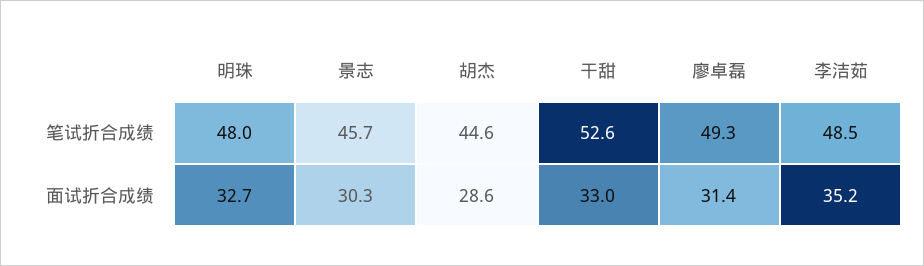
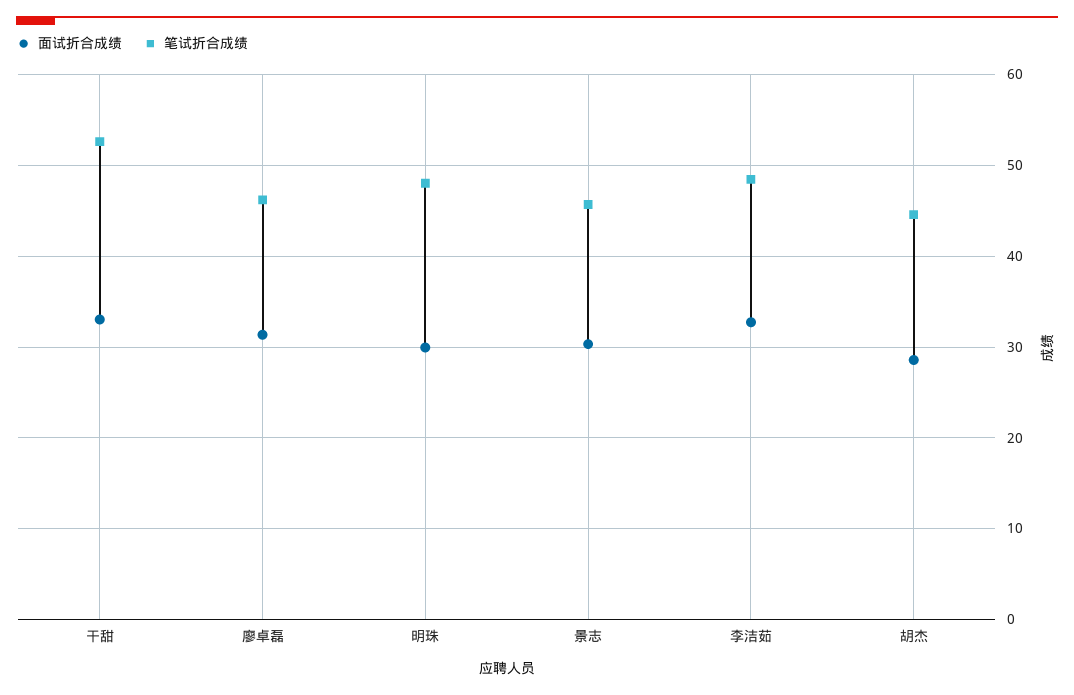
  {
    "笔试折合成绩": {
      "明珠": 48,
      "景志": 45.7,
      "胡杰": 44.6,
      "干甜": 52.6,
-     "廖卓磊": 49.3,
+     "廖卓磊": 46,
      "李洁茹": 48.5
    },
    "面试折合成绩": {
-     "明珠": 32.7,
+     "明珠": 30,
      "景志": 30.3,
      "胡杰": 28.6,
      "干甜": 33,
      "廖卓磊": 31.4,
-     "李洁茹": 35.2
+     "李洁茹": 33
    }
  }

